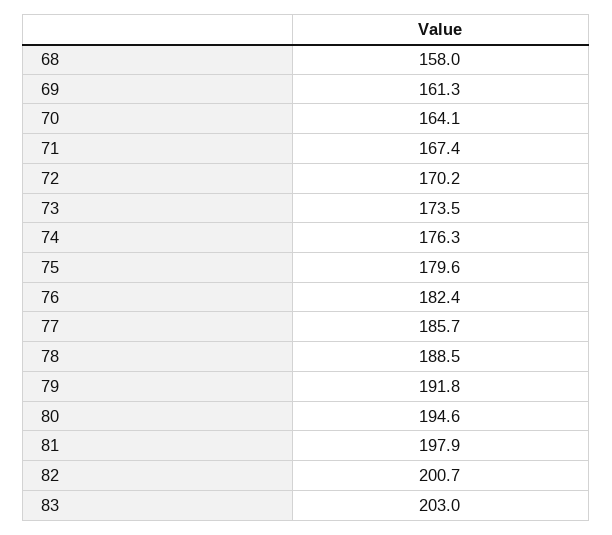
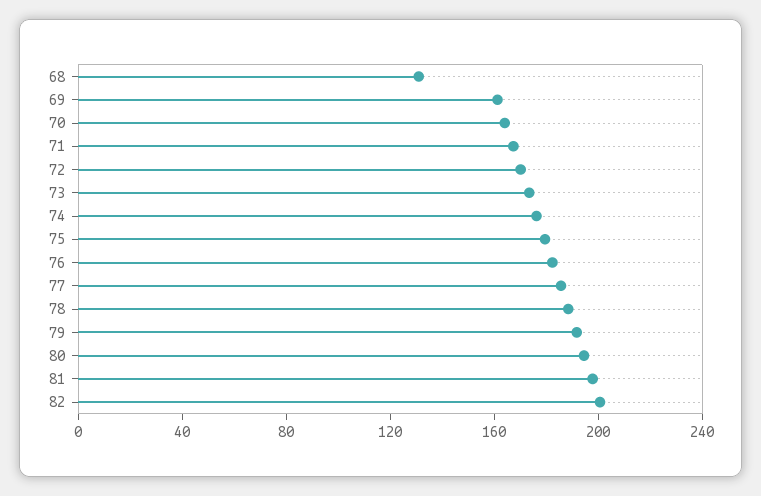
  {
-   "68": 158,
+   "68": 130,
    "69": 161.3,
    "70": 164.1,
    "71": 167.4,
    "72": 170.2,
    "73": 173.5,
    "74": 176.3,
    "75": 179.6,
    "76": 182.4,
    "77": 185.7,
    "78": 188.5,
    "79": 191.8,
    "80": 194.6,
    "81": 197.9,
-   "82": 200.7,
+   "82": 200.7
-   "83": 203
  }

